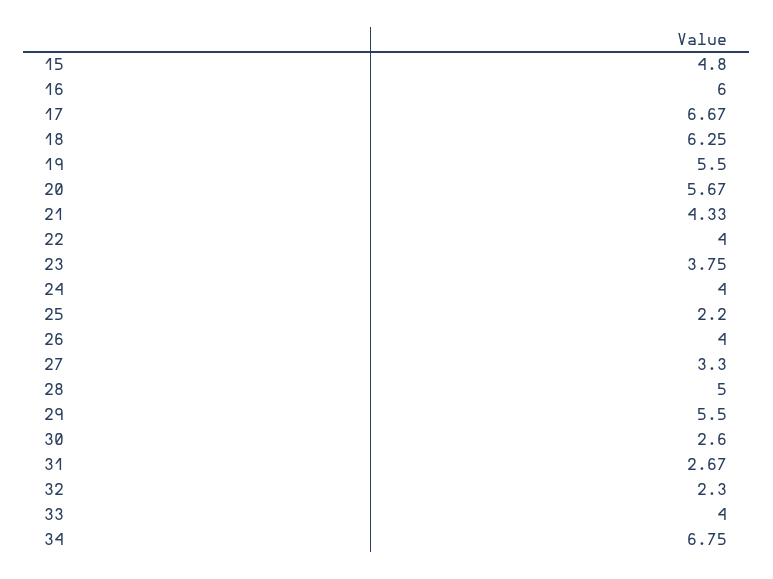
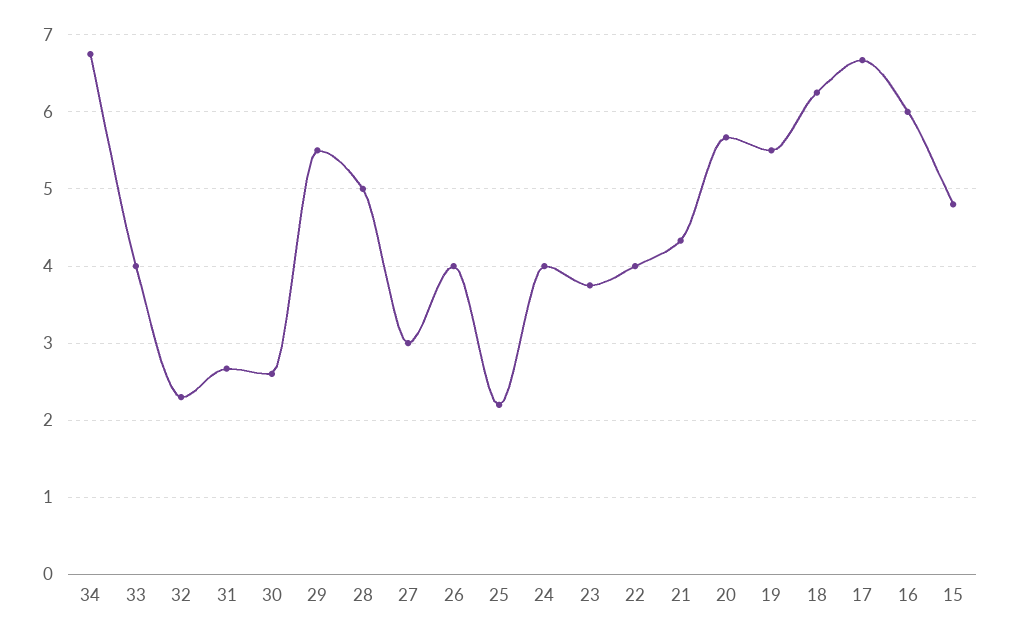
  {
    "15": 4.8,
    "16": 6,
    "17": 6.67,
    "18": 6.25,
    "19": 5.5,
    "20": 5.67,
    "21": 4.33,
    "22": 4,
    "23": 3.75,
    "24": 4,
    "25": 2.2,
    "26": 4,
-   "27": 3.3,
+   "27": 3,
    "28": 5,
    "29": 5.5,
    "30": 2.6,
    "31": 2.67,
    "32": 2.3,
    "33": 4,
    "34": 6.75
  }

